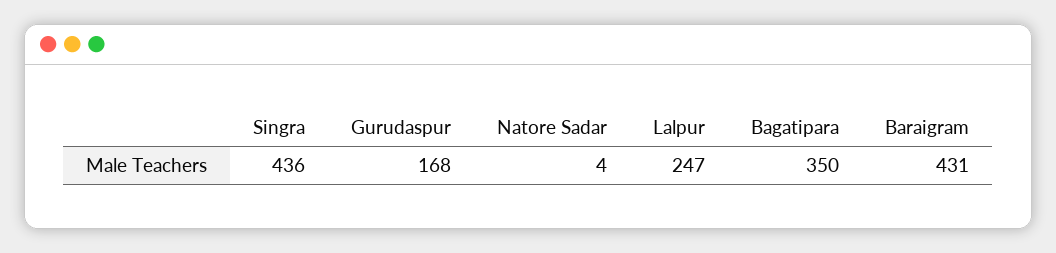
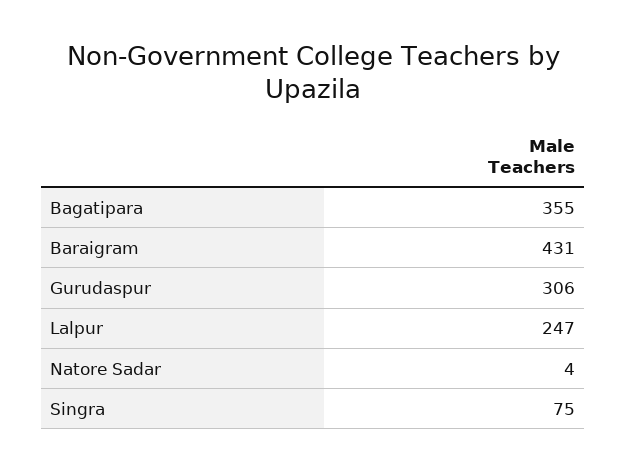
  {
-   "Singra": 436,
+   "Singra": 75,
-   "Gurudaspur": 168,
+   "Gurudaspur": 306,
    "Natore Sadar": 4,
    "Lalpur": 247,
-   "Bagatipara": 350,
+   "Bagatipara": 355,
    "Baraigram": 431
  }

